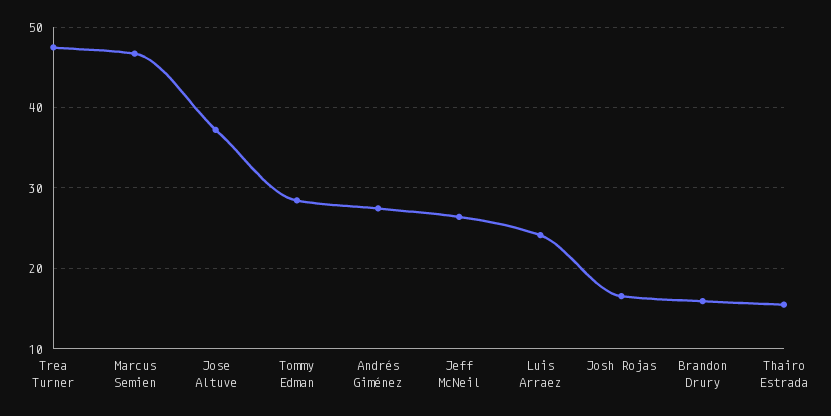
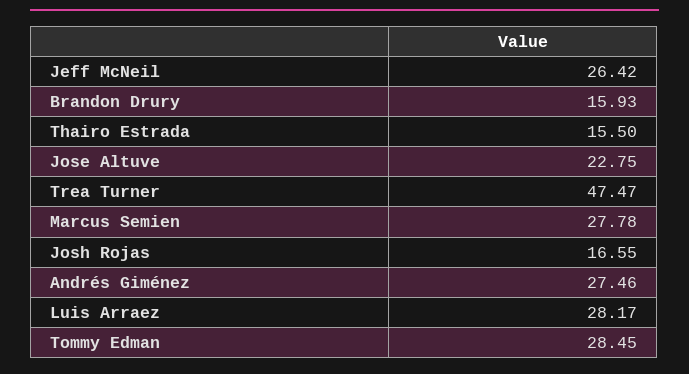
  {
    "Trea Turner": 47.47,
-   "Marcus Semien": 47,
+   "Marcus Semien": 27.78,
-   "Jose Altuve": 37,
+   "Jose Altuve": 22.75,
    "Tommy Edman": 28.45,
    "Andrés Giménez": 27.46,
    "Jeff McNeil": 26.42,
-   "Luis Arraez": 24,
+   "Luis Arraez": 28.17,
    "Josh Rojas": 16.55,
    "Brandon Drury": 15.93,
    "Thairo Estrada": 15.5
  }

